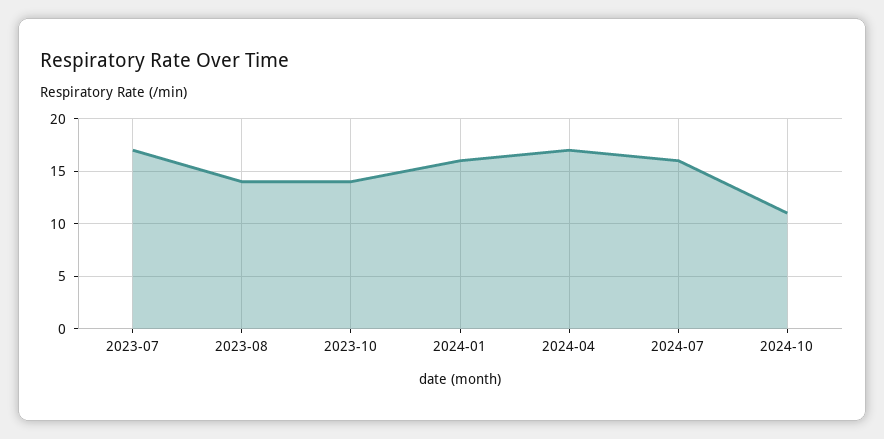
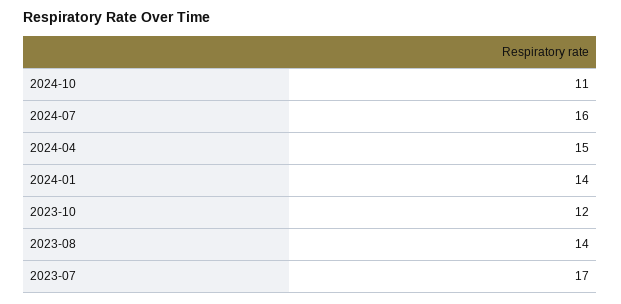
  {
    "2023-07": 17,
    "2023-08": 14,
-   "2023-10": 14,
+   "2023-10": 12,
-   "2024-01": 16,
+   "2024-01": 14,
-   "2024-04": 17,
+   "2024-04": 15,
    "2024-07": 16,
    "2024-10": 11
  }

